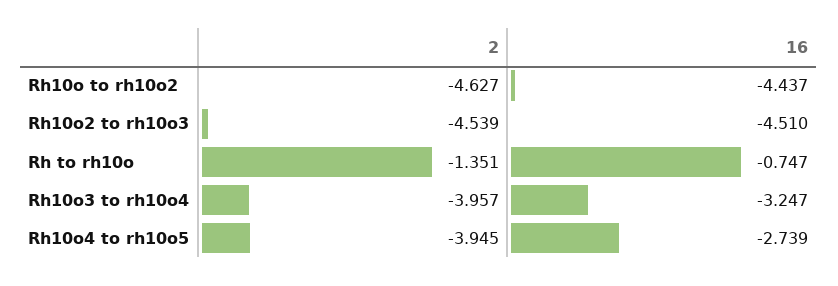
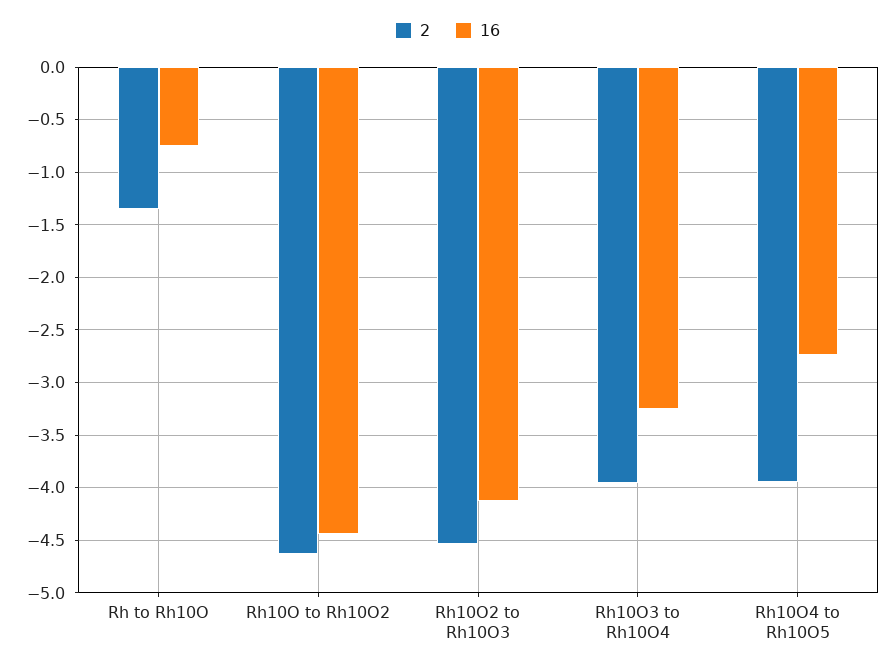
  {
    "2": {
      "Rh10o to rh10o2": -4.627,
      "Rh10o2 to rh10o3": -4.539,
      "Rh to rh10o": -1.351,
      "Rh10o3 to rh10o4": -3.957,
      "Rh10o4 to rh10o5": -3.945
    },
    "16": {
      "Rh10o to rh10o2": -4.437,
-     "Rh10o2 to rh10o3": -4.51,
+     "Rh10o2 to rh10o3": -4.1,
      "Rh to rh10o": -0.747,
      "Rh10o3 to rh10o4": -3.247,
      "Rh10o4 to rh10o5": -2.739
    }
  }

